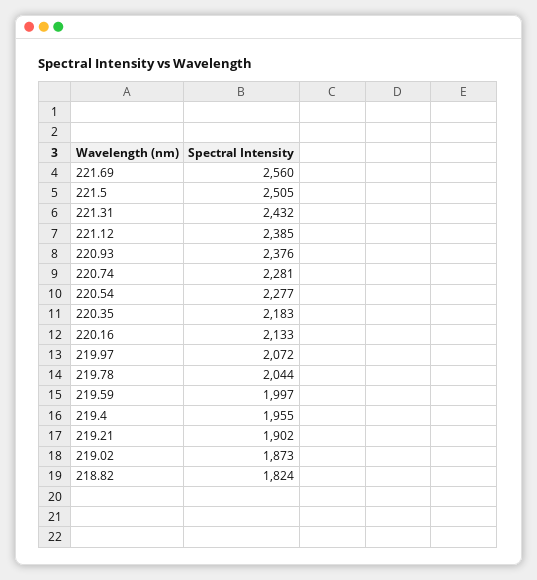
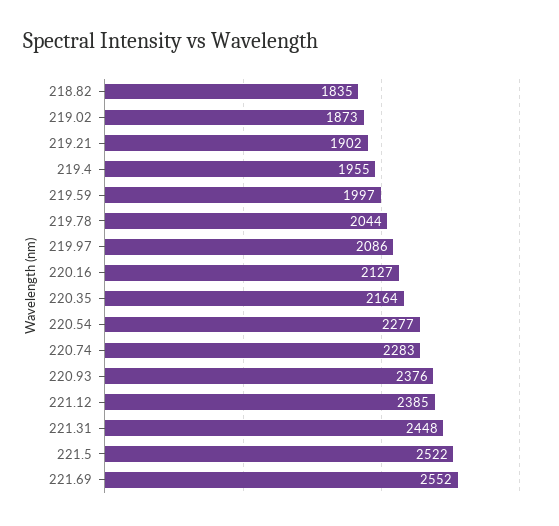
  {
-   "221.69": 2560,
+   "221.69": 2552,
-   "221.5": 2505,
+   "221.5": 2522,
-   "221.31": 2432,
+   "221.31": 2448,
    "221.12": 2385,
    "220.93": 2376,
-   "220.74": 2281,
+   "220.74": 2283,
    "220.54": 2277,
-   "220.35": 2183,
+   "220.35": 2164,
-   "220.16": 2133,
+   "220.16": 2127,
-   "219.97": 2072,
+   "219.97": 2086,
    "219.78": 2044,
    "219.59": 1997,
    "219.4": 1955,
    "219.21": 1902,
    "219.02": 1873,
-   "218.82": 1824
+   "218.82": 1835
  }

